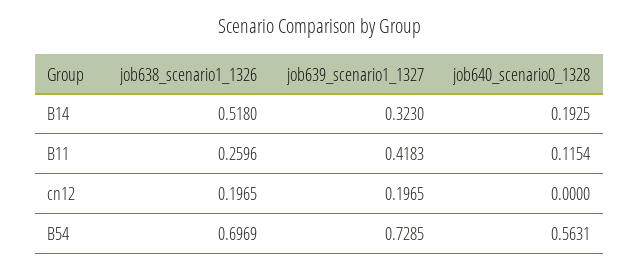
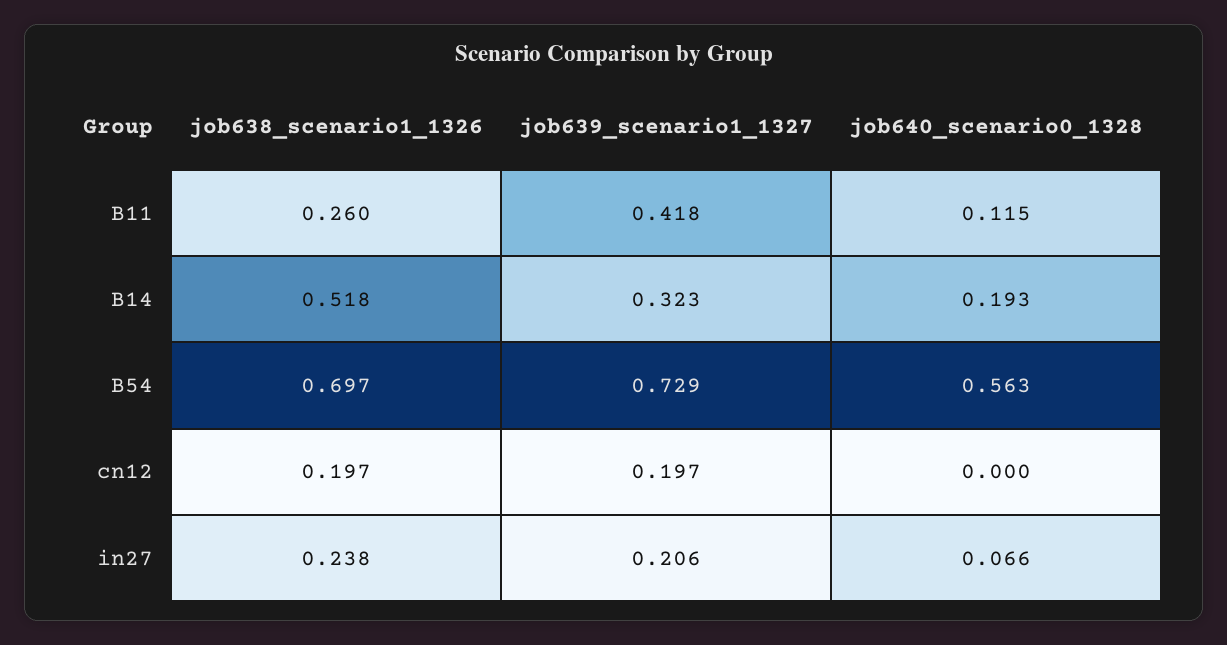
  {
    "job638_scenario1_1326": {
      "B14": 0.518,
      "B11": 0.2596,
      "cn12": 0.1965,
-     "B54": 0.6969
+     "B54": 0.6969,
+     "in27": 0.238
    },
    "job639_scenario1_1327": {
      "B14": 0.323,
      "B11": 0.4183,
      "cn12": 0.1965,
-     "B54": 0.7285
+     "B54": 0.7285,
+     "in27": 0.206
    },
    "job640_scenario0_1328": {
      "B14": 0.1925,
      "B11": 0.1154,
      "cn12": 0,
-     "B54": 0.5631
+     "B54": 0.5631,
+     "in27": 0.066
    }
  }

